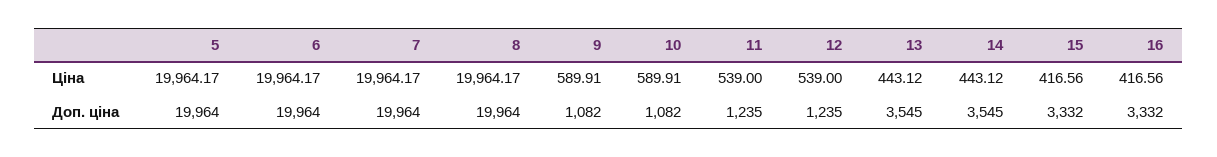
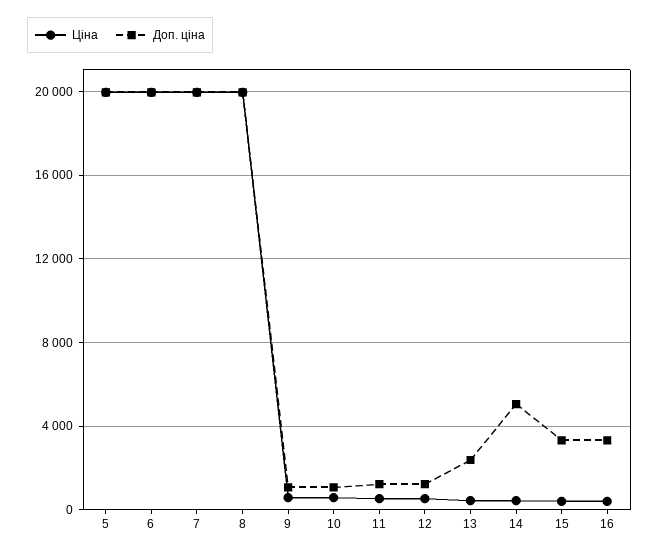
  {
    "Ціна": {
      "5": 19964.17,
      "6": 19964.17,
      "7": 19964.17,
      "8": 19964.17,
      "9": 589.91,
      "10": 589.91,
      "11": 539,
      "12": 539,
      "13": 443.12,
      "14": 443.12,
      "15": 416.56,
      "16": 416.56
    },
    "Доп. ціна": {
      "5": 19964,
      "6": 19964,
      "7": 19964,
      "8": 19964,
      "9": 1082,
      "10": 1082,
      "11": 1235,
      "12": 1235,
-     "13": 3545,
+     "13": 2500,
-     "14": 3545,
+     "14": 5000,
      "15": 3332,
      "16": 3332
    }
  }

